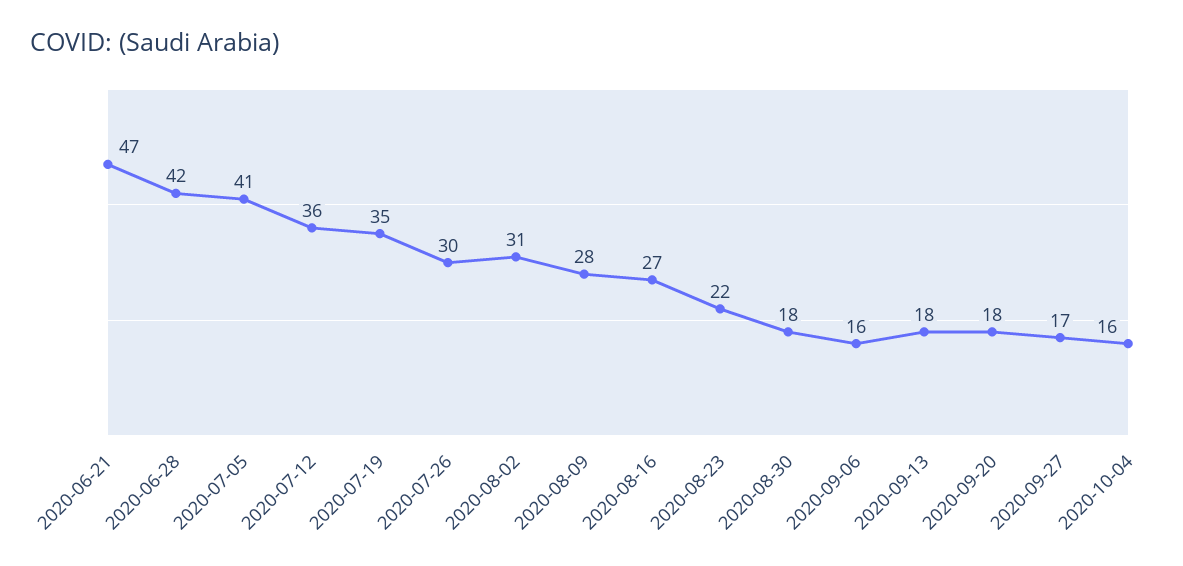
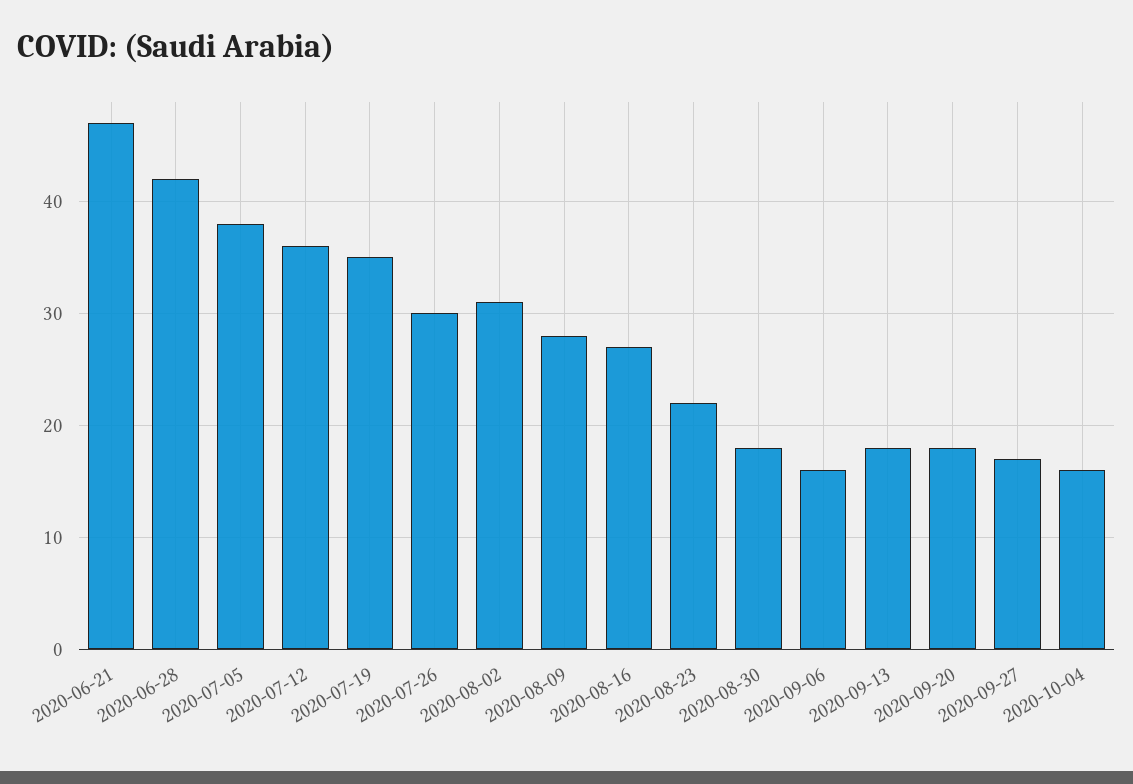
  {
    "2020-06-21": 47,
    "2020-06-28": 42,
-   "2020-07-05": 41,
+   "2020-07-05": 38,
    "2020-07-12": 36,
    "2020-07-19": 35,
    "2020-07-26": 30,
    "2020-08-02": 31,
    "2020-08-09": 28,
    "2020-08-16": 27,
    "2020-08-23": 22,
    "2020-08-30": 18,
    "2020-09-06": 16,
    "2020-09-13": 18,
    "2020-09-20": 18,
    "2020-09-27": 17,
    "2020-10-04": 16
  }

